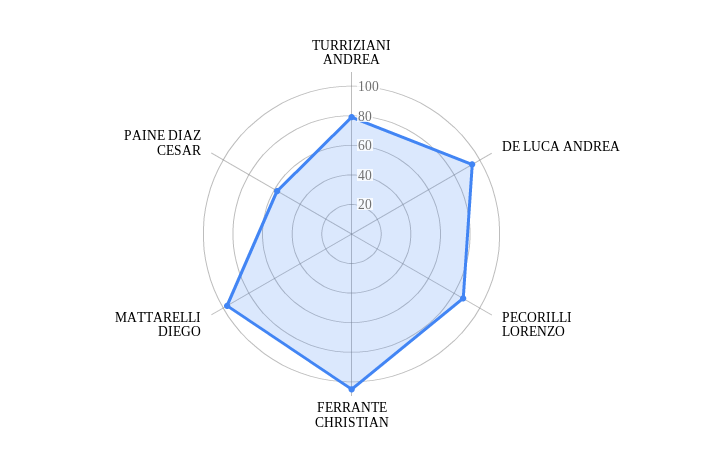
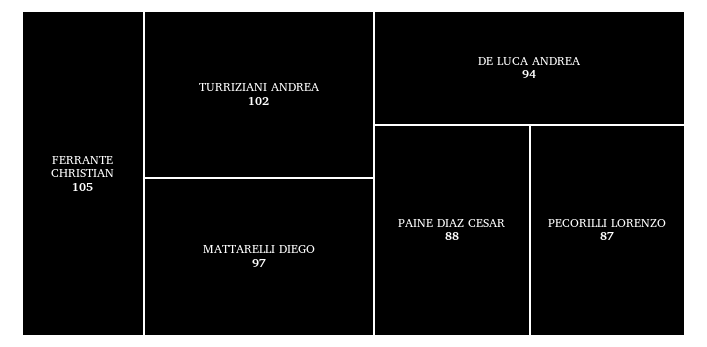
  {
-   "TURRIZIANI ANDREA": 80,
+   "TURRIZIANI ANDREA": 102,
    "DE LUCA ANDREA": 94,
    "PECORILLI LORENZO": 87,
    "FERRANTE CHRISTIAN": 105,
    "MATTARELLI DIEGO": 97,
-   "PAINE DIAZ CESAR": 60
+   "PAINE DIAZ CESAR": 88
  }

